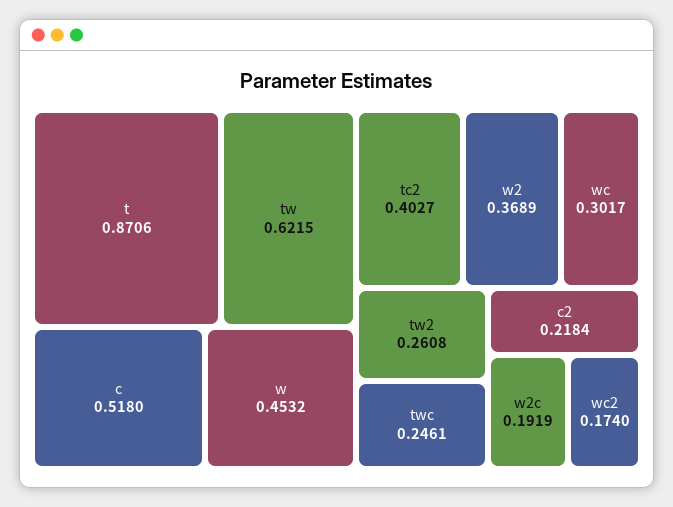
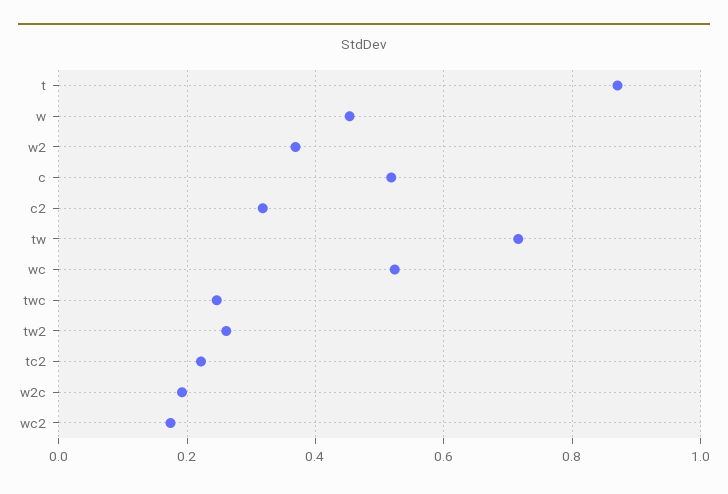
  {
    "t": 0.8706,
-   "tw": 0.6215,
+   "tw": 0.72,
    "c": 0.518,
    "w": 0.4532,
-   "tc2": 0.4027,
+   "tc2": 0.22,
    "w2": 0.3689,
-   "wc": 0.3017,
+   "wc": 0.52,
    "tw2": 0.2608,
    "twc": 0.2461,
-   "c2": 0.2184,
+   "c2": 0.32,
    "w2c": 0.1919,
    "wc2": 0.174
  }

